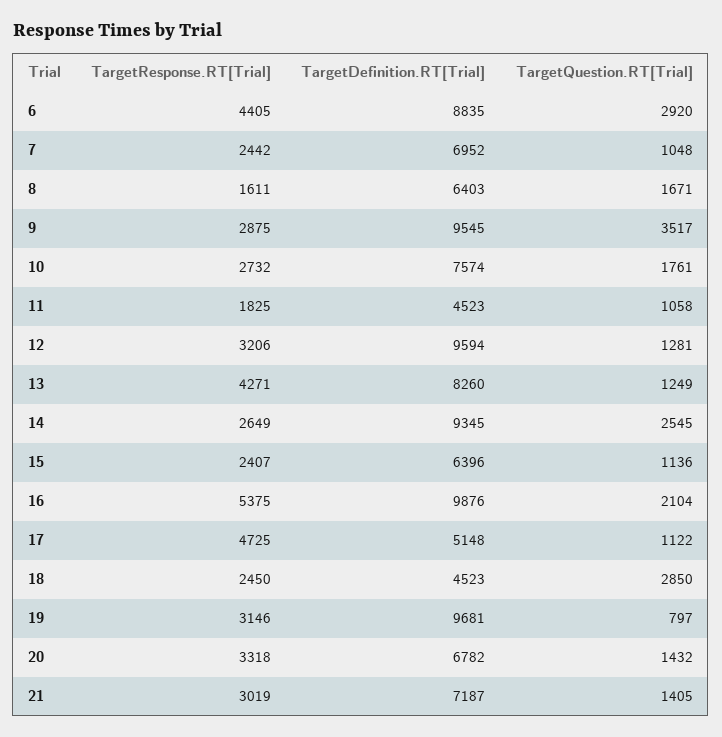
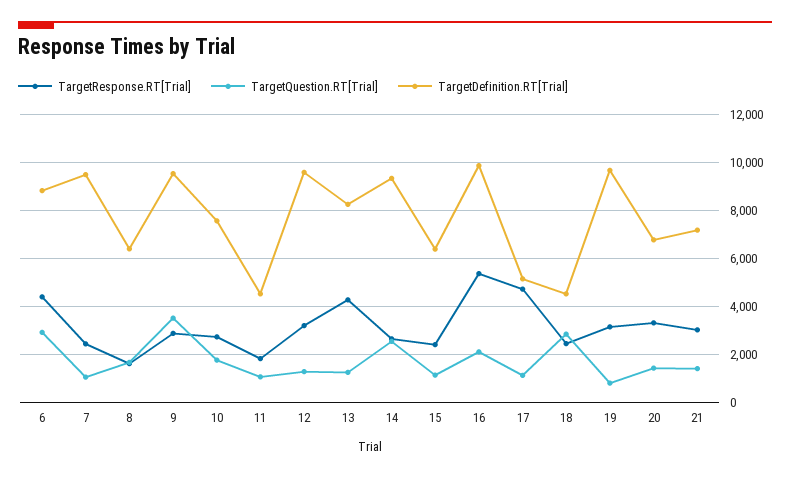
  {
    "TargetResponse.RT[Trial]": {
      "6": 4405,
      "7": 2442,
      "8": 1611,
      "9": 2875,
      "10": 2732,
      "11": 1825,
      "12": 3206,
      "13": 4271,
      "14": 2649,
      "15": 2407,
      "16": 5375,
      "17": 4725,
      "18": 2450,
      "19": 3146,
      "20": 3318,
      "21": 3019
    },
    "TargetDefinition.RT[Trial]": {
      "6": 8835,
-     "7": 6952,
+     "7": 9500,
      "8": 6403,
      "9": 9545,
      "10": 7574,
      "11": 4523,
      "12": 9594,
      "13": 8260,
      "14": 9345,
      "15": 6396,
      "16": 9876,
      "17": 5148,
      "18": 4523,
      "19": 9681,
      "20": 6782,
      "21": 7187
    },
    "TargetQuestion.RT[Trial]": {
      "6": 2920,
      "7": 1048,
      "8": 1671,
      "9": 3517,
      "10": 1761,
      "11": 1058,
      "12": 1281,
      "13": 1249,
      "14": 2545,
      "15": 1136,
      "16": 2104,
      "17": 1122,
      "18": 2850,
      "19": 797,
      "20": 1432,
      "21": 1405
    }
  }

